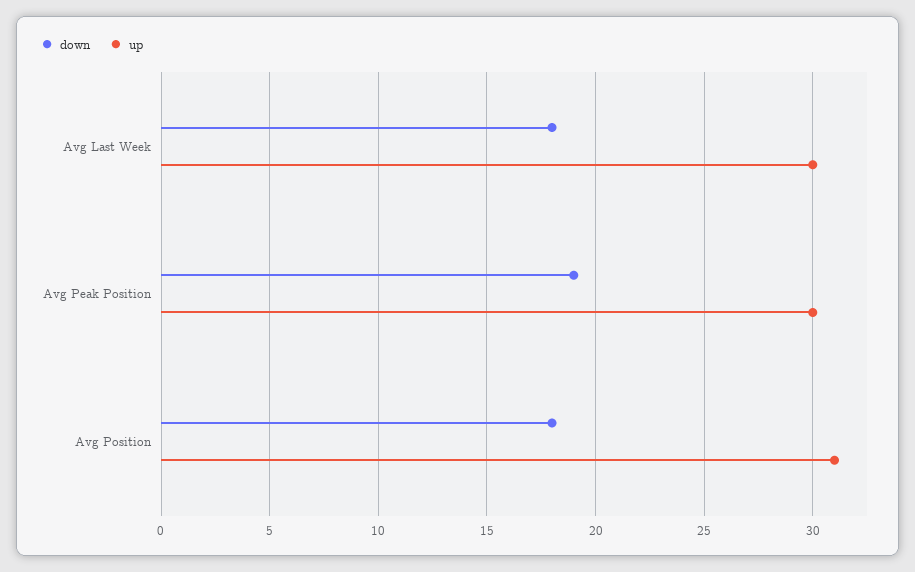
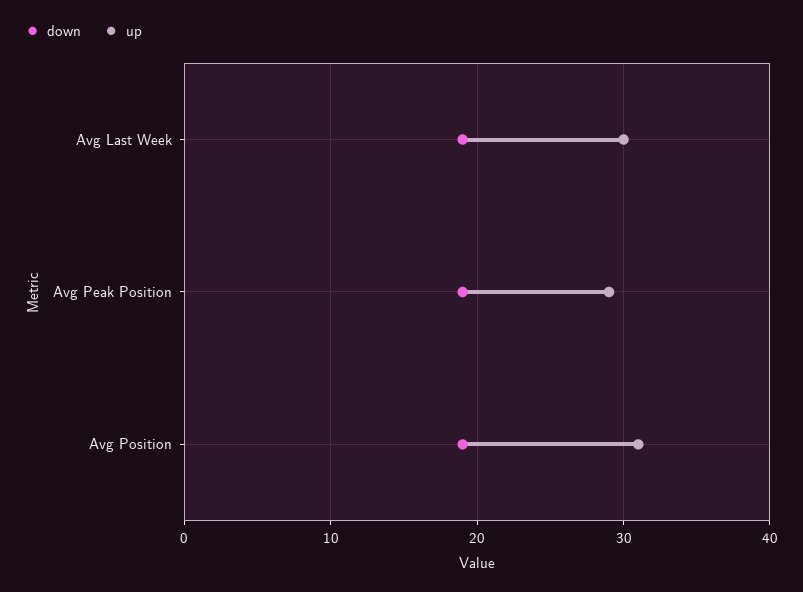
  {
    "down": {
-     "Avg Last Week": 18,
+     "Avg Last Week": 19,
      "Avg Peak Position": 19,
-     "Avg Position": 18
+     "Avg Position": 19
    },
    "up": {
      "Avg Last Week": 30,
-     "Avg Peak Position": 30,
+     "Avg Peak Position": 29,
      "Avg Position": 31
    }
  }

